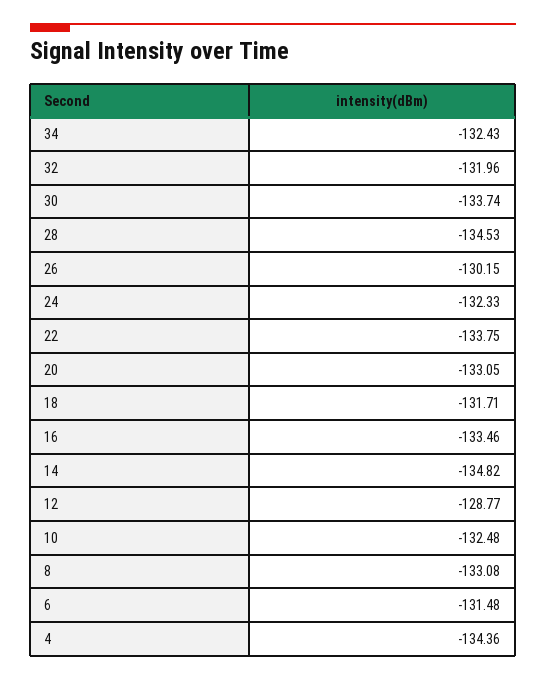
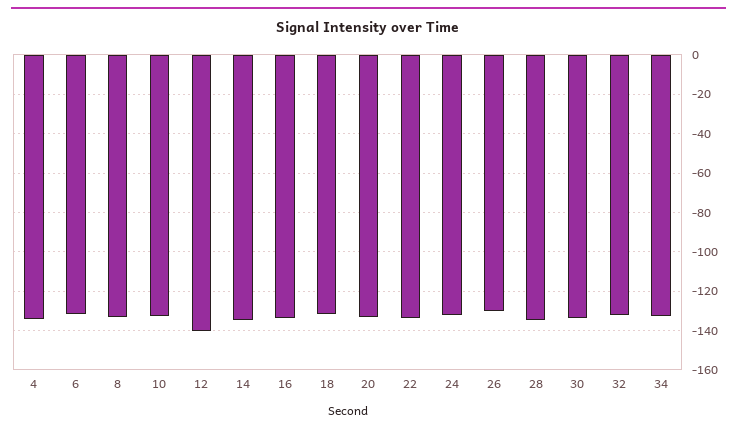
  {
    "34": -132.43,
    "32": -131.96,
    "30": -133.74,
    "28": -134.53,
    "26": -130.15,
    "24": -132.33,
    "22": -133.75,
    "20": -133.05,
    "18": -131.71,
    "16": -133.46,
    "14": -134.82,
-   "12": -128.77,
+   "12": -140,
    "10": -132.48,
    "8": -133.08,
    "6": -131.48,
    "4": -134.36
  }

